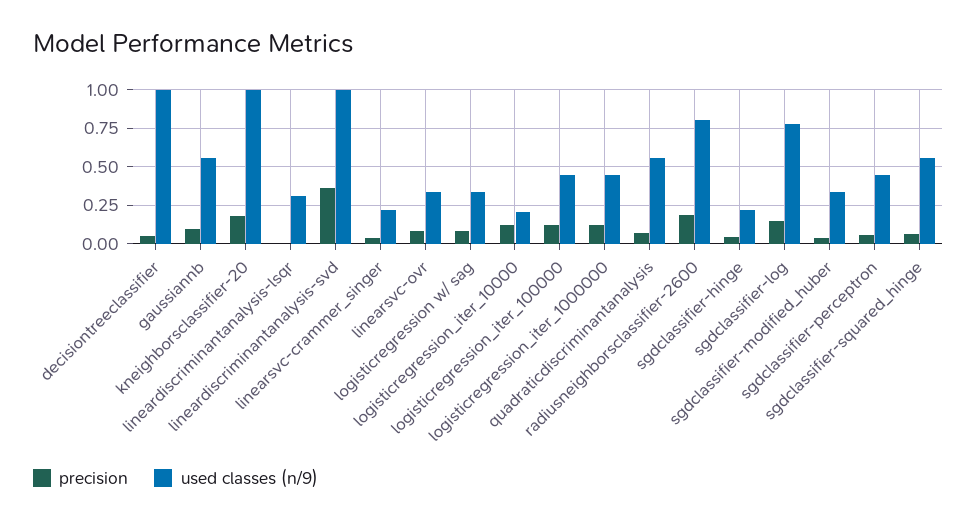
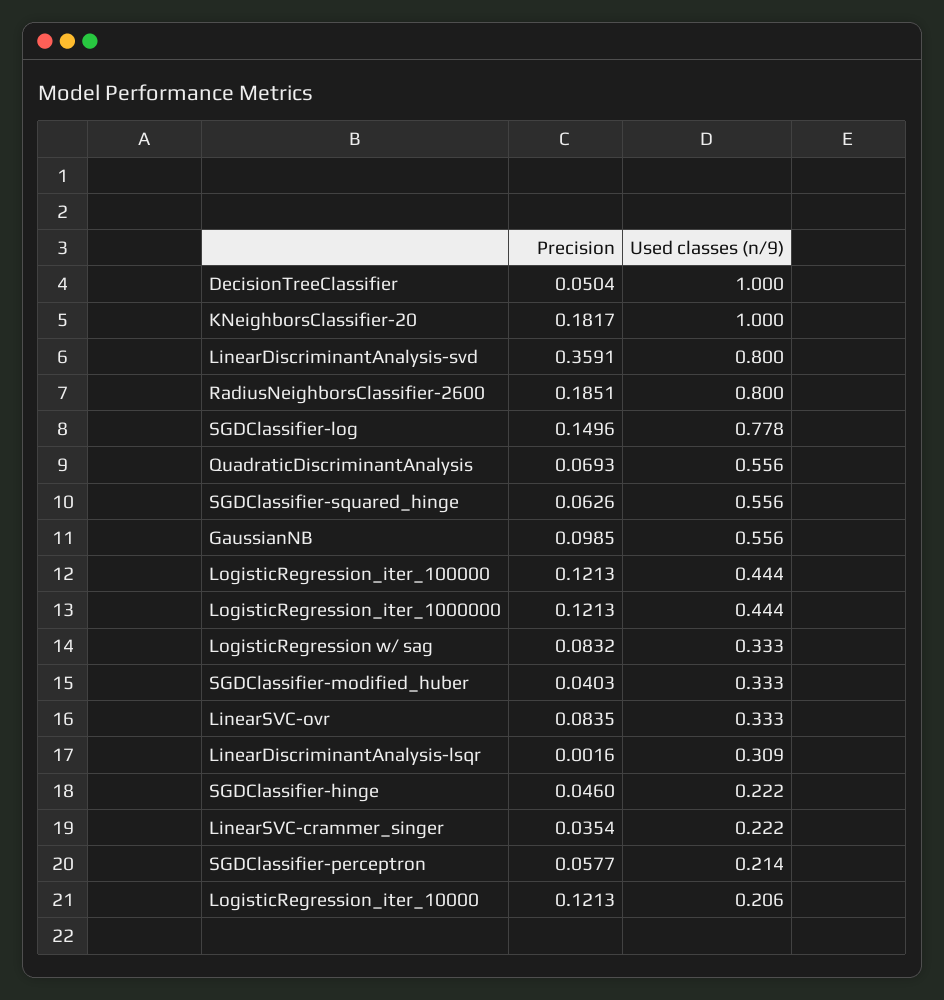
  {
    "precision": {
      "decisiontreeclassifier": 0.0504,
      "gaussiannb": 0.0985,
      "kneighborsclassifier-20": 0.1817,
      "lineardiscriminantanalysis-lsqr": 0.0016,
      "lineardiscriminantanalysis-svd": 0.3591,
      "linearsvc-crammer_singer": 0.0354,
      "linearsvc-ovr": 0.0835,
      "logisticregression w/ sag": 0.0832,
      "logisticregression_iter_10000": 0.1213,
      "logisticregression_iter_100000": 0.1213,
      "logisticregression_iter_1000000": 0.1213,
      "quadraticdiscriminantanalysis": 0.0693,
      "radiusneighborsclassifier-2600": 0.1851,
      "sgdclassifier-hinge": 0.046,
      "sgdclassifier-log": 0.1496,
      "sgdclassifier-modified_huber": 0.0403,
      "sgdclassifier-perceptron": 0.0577,
      "sgdclassifier-squared_hinge": 0.0626
    },
    "used classes (n/9)": {
      "decisiontreeclassifier": 1,
      "gaussiannb": 0.556,
      "kneighborsclassifier-20": 1,
      "lineardiscriminantanalysis-lsqr": 0.309,
-     "lineardiscriminantanalysis-svd": 1,
+     "lineardiscriminantanalysis-svd": 0.8,
      "linearsvc-crammer_singer": 0.222,
      "linearsvc-ovr": 0.333,
      "logisticregression w/ sag": 0.333,
      "logisticregression_iter_10000": 0.206,
      "logisticregression_iter_100000": 0.444,
      "logisticregression_iter_1000000": 0.444,
      "quadraticdiscriminantanalysis": 0.556,
      "radiusneighborsclassifier-2600": 0.8,
      "sgdclassifier-hinge": 0.222,
      "sgdclassifier-log": 0.778,
      "sgdclassifier-modified_huber": 0.333,
-     "sgdclassifier-perceptron": 0.45,
+     "sgdclassifier-perceptron": 0.214,
      "sgdclassifier-squared_hinge": 0.556
    }
  }

